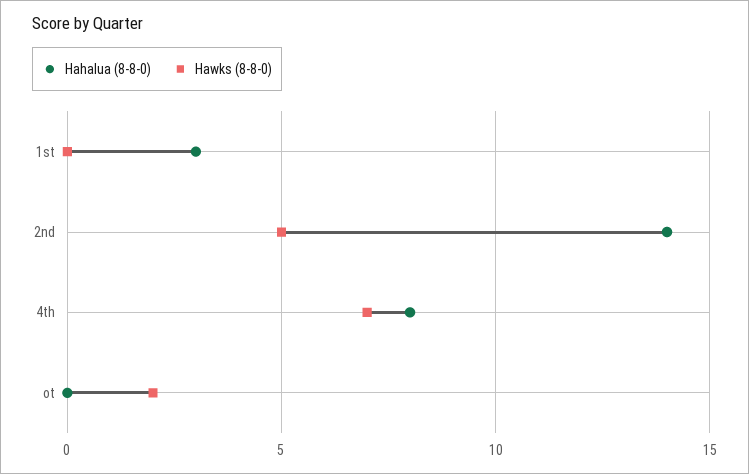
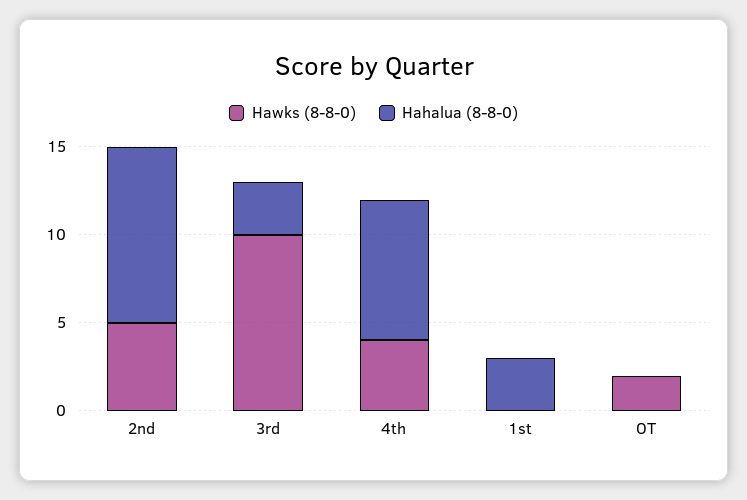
  {
    "Hahalua (8-8-0)": {
      "1st": 3,
-     "2nd": 14,
+     "2nd": 10,
      "4th": 8,
-     "ot": 0
+     "ot": 0,
+     "3rd": 3
    },
    "Hawks (8-8-0)": {
      "1st": 0,
      "2nd": 5,
-     "4th": 7,
+     "4th": 4,
-     "ot": 2
+     "ot": 2,
+     "3rd": 10
    }
  }

